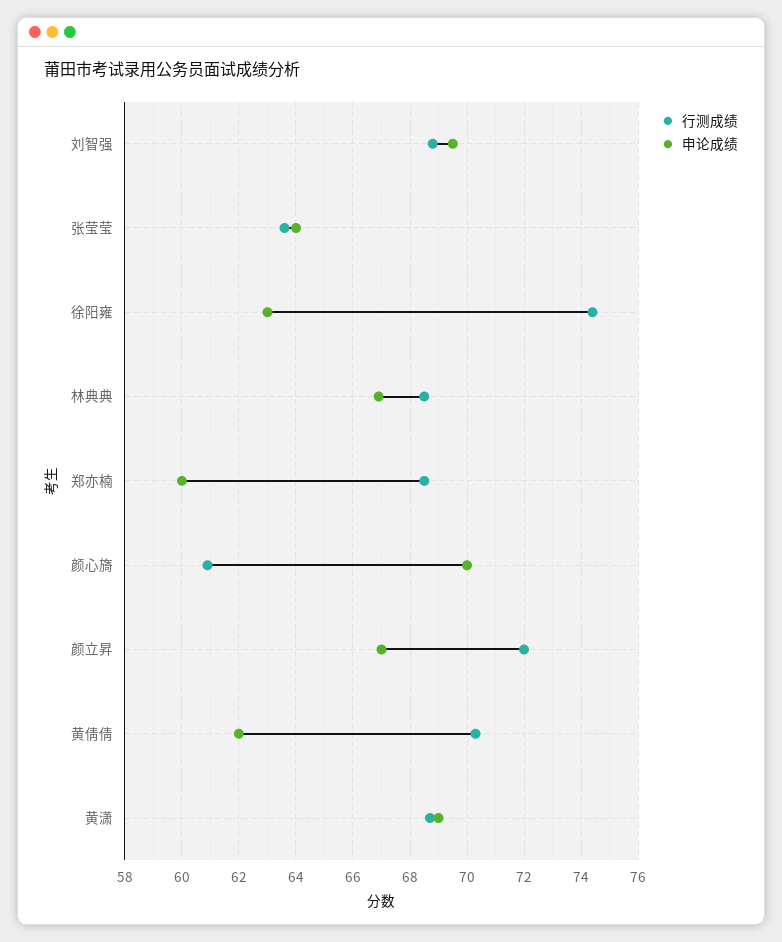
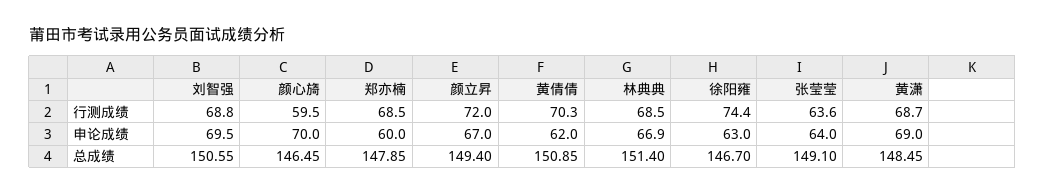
  {
    "行测成绩": {
      "刘智强": 68.8,
      "张莹莹": 63.6,
      "徐阳雍": 74.4,
      "林典典": 68.5,
      "郑亦楠": 68.5,
-     "颜心旖": 61,
+     "颜心旖": 59.5,
      "颜立昇": 72,
      "黄倩倩": 70.3,
      "黄潇": 68.7
    },
    "申论成绩": {
      "刘智强": 69.5,
      "张莹莹": 64,
      "徐阳雍": 63,
      "林典典": 66.9,
      "郑亦楠": 60,
      "颜心旖": 70,
      "颜立昇": 67,
      "黄倩倩": 62,
      "黄潇": 69
-   }
+   },
+   "总成绩": {
+     "刘智强": 150.55,
+     "颜心旖": 146.45,
+     "郑亦楠": 147.85,
+     "颜立昇": 149.4,
+     "黄倩倩": 150.85,
+     "林典典": 151.4,
+     "徐阳雍": 146.7,
+     "张莹莹": 149.1,
+     "黄潇": 148.45
+   }
  }

